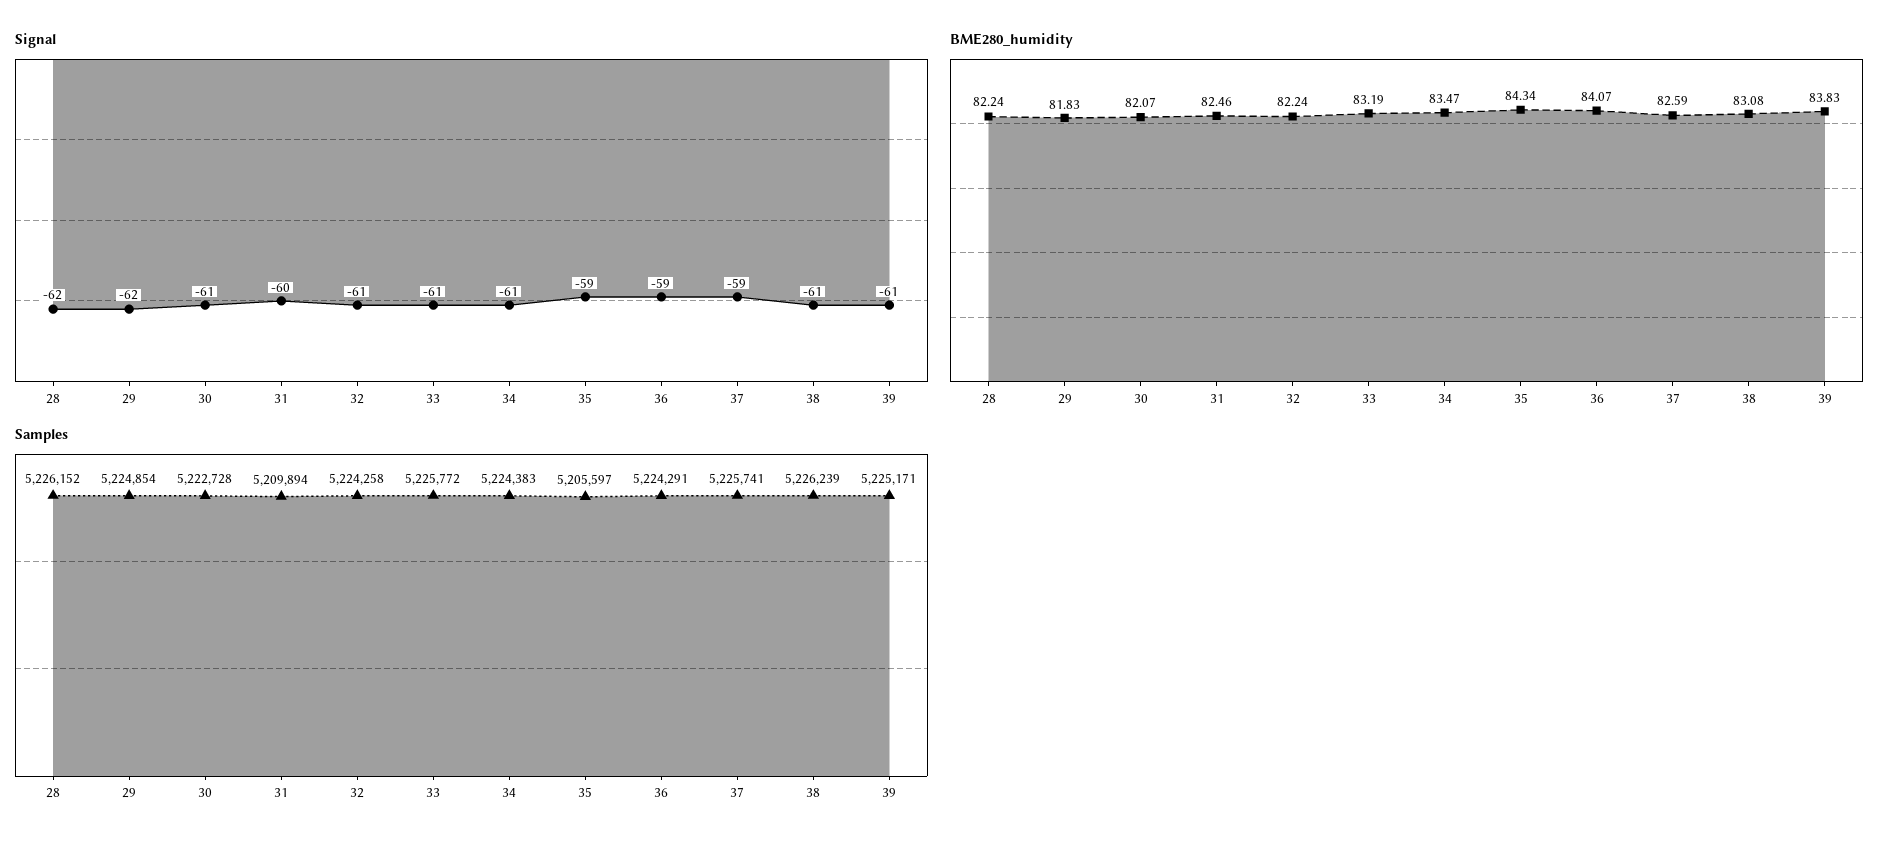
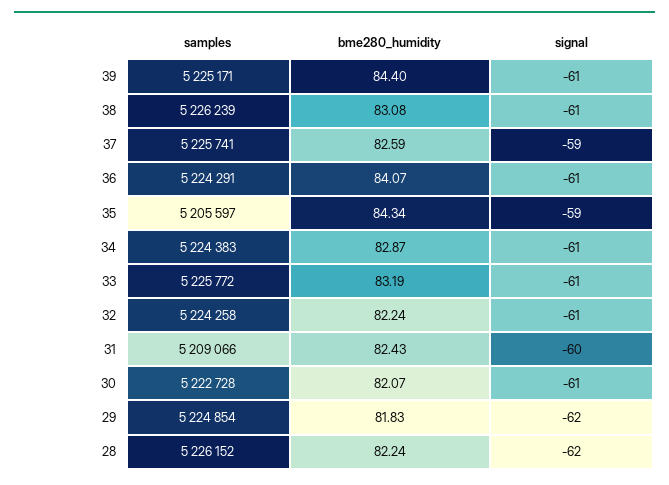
  {
    "Signal": {
      "28": -62,
      "29": -62,
      "30": -61,
      "31": -60,
      "32": -61,
      "33": -61,
      "34": -61,
      "35": -59,
-     "36": -59,
+     "36": -61,
      "37": -59,
      "38": -61,
      "39": -61
    },
    "BME280_humidity": {
      "28": 82.24,
      "29": 81.83,
      "30": 82.07,
-     "31": 82.46,
+     "31": 82.43,
      "32": 82.24,
      "33": 83.19,
-     "34": 83.47,
+     "34": 82.87,
      "35": 84.34,
      "36": 84.07,
      "37": 82.59,
      "38": 83.08,
-     "39": 83.83
+     "39": 84.4
    },
    "Samples": {
      "28": 5226152,
      "29": 5224854,
      "30": 5222728,
-     "31": 5209894,
+     "31": 5209066,
      "32": 5224258,
      "33": 5225772,
      "34": 5224383,
      "35": 5205597,
      "36": 5224291,
      "37": 5225741,
      "38": 5226239,
      "39": 5225171
    }
  }

